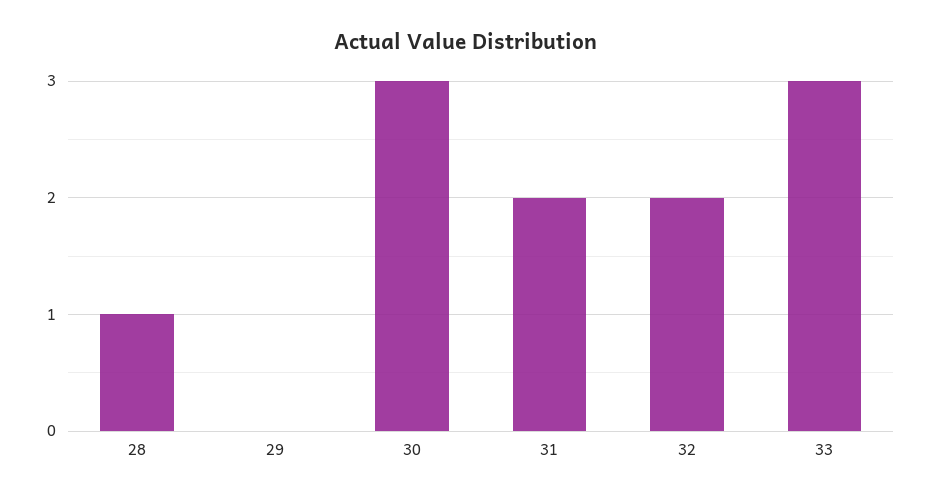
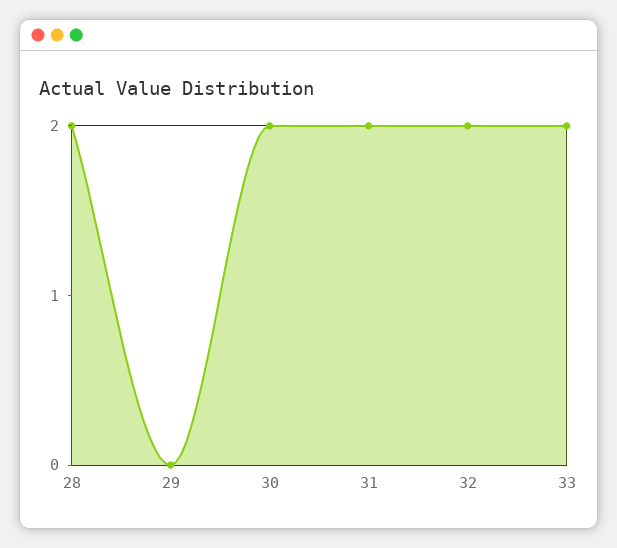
  {
-   "28": 1,
+   "28": 2,
    "29": 0,
-   "30": 3,
+   "30": 2,
    "31": 2,
    "32": 2,
-   "33": 3
+   "33": 2
  }

